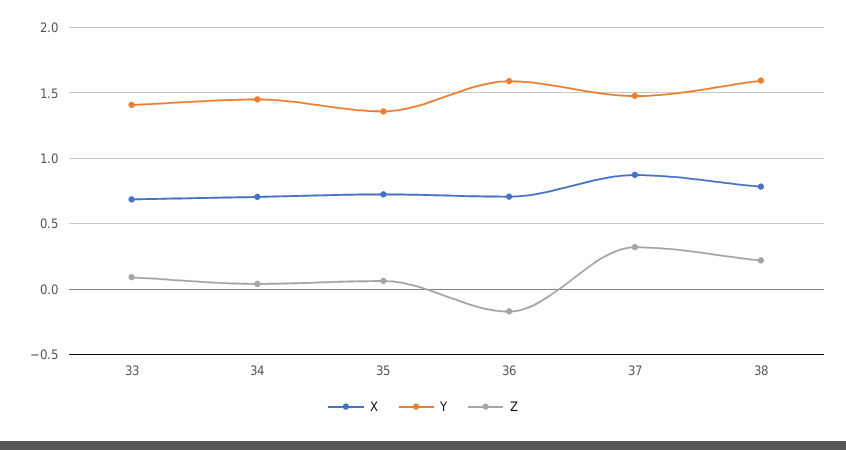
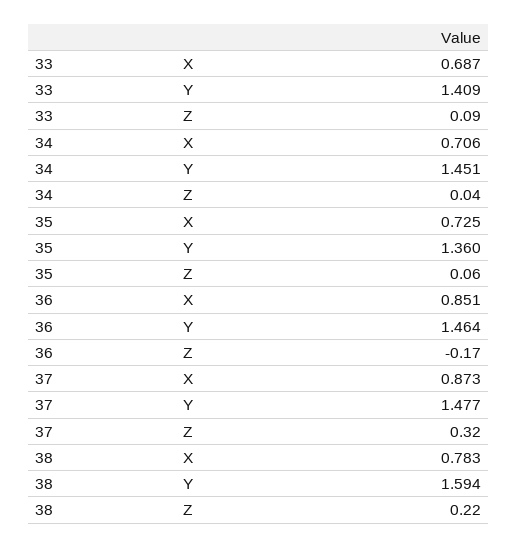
  {
    "X": {
      "33": 0.687,
      "34": 0.706,
      "35": 0.725,
-     "36": 0.7,
+     "36": 0.851,
      "37": 0.873,
      "38": 0.783
    },
    "Y": {
      "33": 1.409,
      "34": 1.451,
      "35": 1.36,
-     "36": 1.6,
+     "36": 1.464,
      "37": 1.477,
      "38": 1.594
    },
    "Z": {
      "33": 0.09,
      "34": 0.04,
      "35": 0.06,
      "36": -0.17,
      "37": 0.32,
      "38": 0.22
    }
  }

